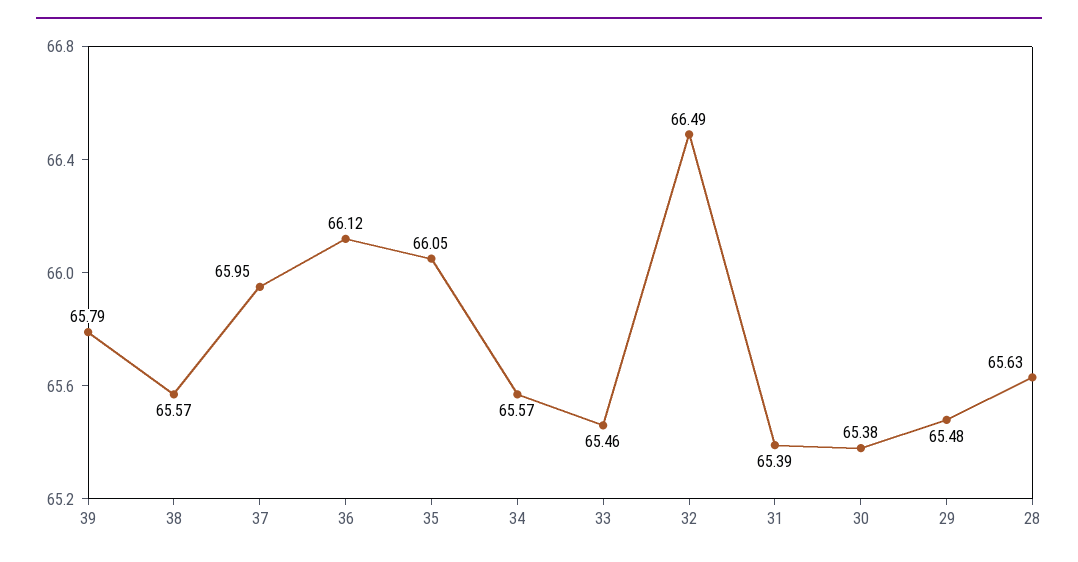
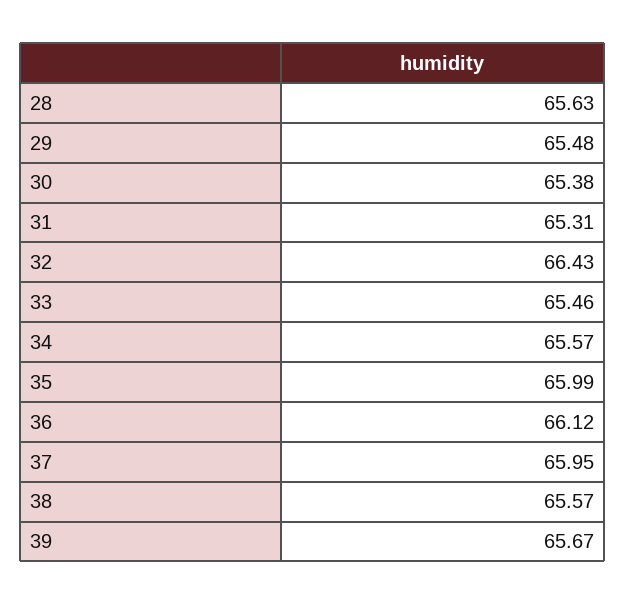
  {
-   "39": 65.79,
+   "39": 65.67,
    "38": 65.57,
    "37": 65.95,
    "36": 66.12,
-   "35": 66.05,
+   "35": 65.99,
    "34": 65.57,
    "33": 65.46,
-   "32": 66.49,
+   "32": 66.43,
-   "31": 65.39,
+   "31": 65.31,
    "30": 65.38,
    "29": 65.48,
    "28": 65.63
  }

